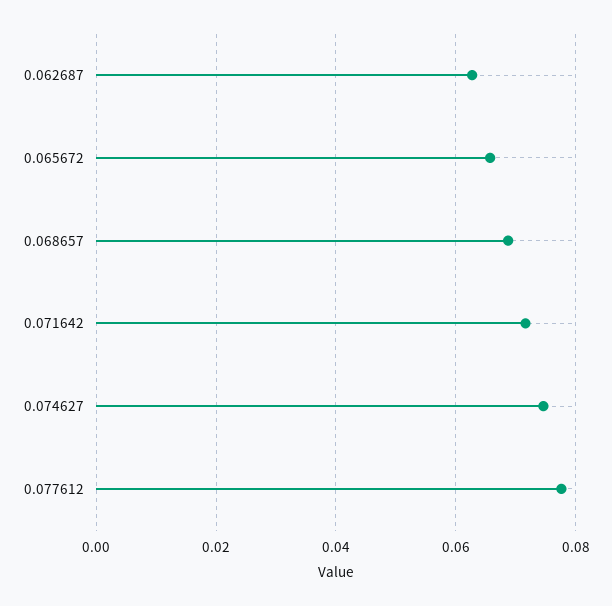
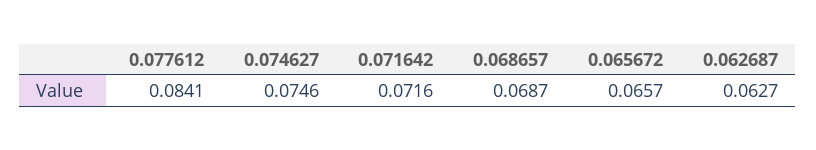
  {
    "0.062687": 0.0627,
    "0.065672": 0.0657,
    "0.068657": 0.0687,
    "0.071642": 0.0716,
    "0.074627": 0.0746,
-   "0.077612": 0.078
+   "0.077612": 0.0841
  }

